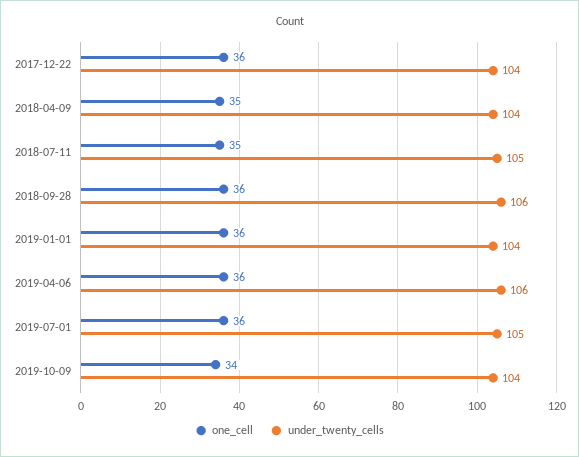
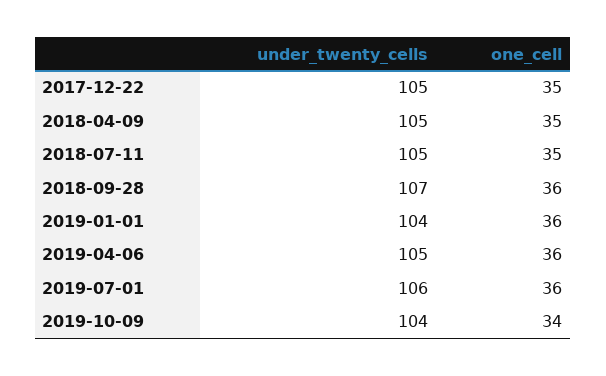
  {
    "one_cell": {
-     "2017-12-22": 36,
+     "2017-12-22": 35,
      "2018-04-09": 35,
      "2018-07-11": 35,
      "2018-09-28": 36,
      "2019-01-01": 36,
      "2019-04-06": 36,
      "2019-07-01": 36,
      "2019-10-09": 34
    },
    "under_twenty_cells": {
-     "2017-12-22": 104,
+     "2017-12-22": 105,
-     "2018-04-09": 104,
+     "2018-04-09": 105,
      "2018-07-11": 105,
-     "2018-09-28": 106,
+     "2018-09-28": 107,
      "2019-01-01": 104,
-     "2019-04-06": 106,
+     "2019-04-06": 105,
-     "2019-07-01": 105,
+     "2019-07-01": 106,
      "2019-10-09": 104
    }
  }

